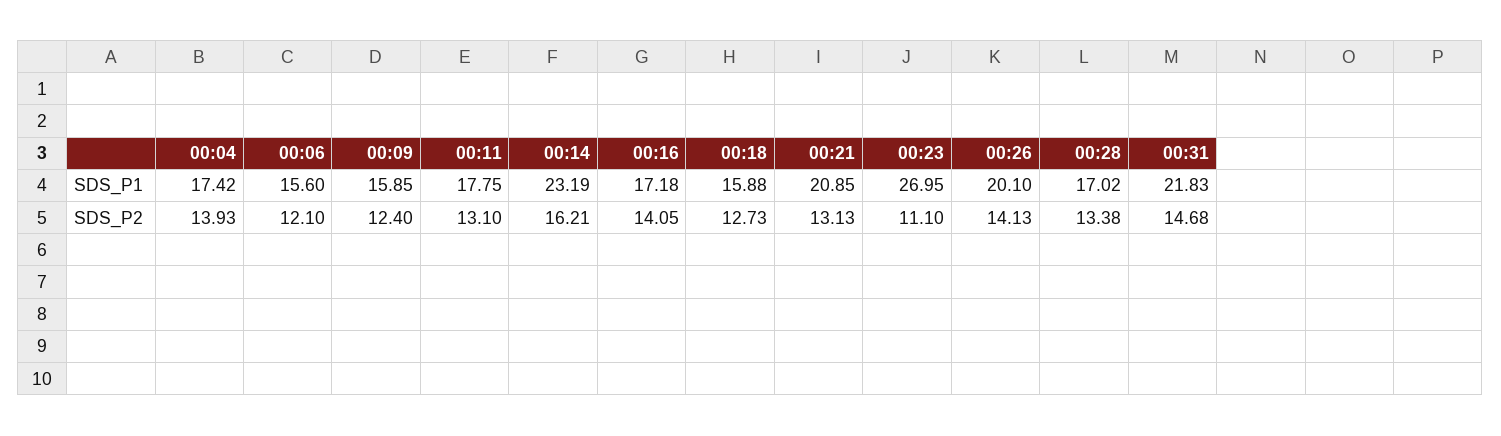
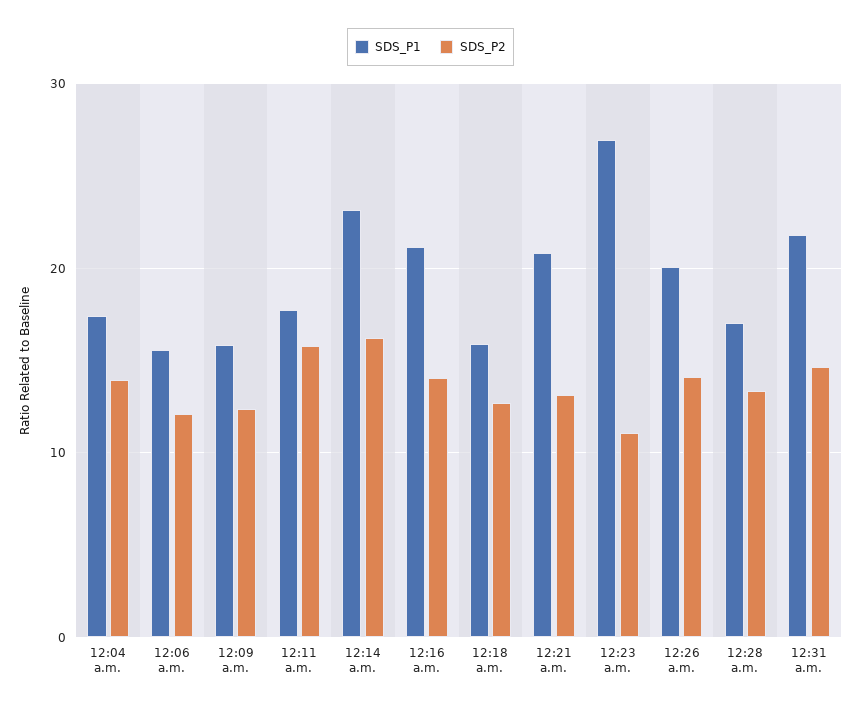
  {
    "SDS_P1": {
      "00:04": 17.42,
      "00:06": 15.6,
      "00:09": 15.85,
      "00:11": 17.75,
      "00:14": 23.19,
-     "00:16": 17.18,
+     "00:16": 21,
      "00:18": 15.88,
      "00:21": 20.85,
      "00:23": 26.95,
      "00:26": 20.1,
      "00:28": 17.02,
      "00:31": 21.83
    },
    "SDS_P2": {
      "00:04": 13.93,
      "00:06": 12.1,
      "00:09": 12.4,
-     "00:11": 13.1,
+     "00:11": 16,
      "00:14": 16.21,
      "00:16": 14.05,
      "00:18": 12.73,
      "00:21": 13.13,
      "00:23": 11.1,
      "00:26": 14.13,
      "00:28": 13.38,
      "00:31": 14.68
    }
  }

